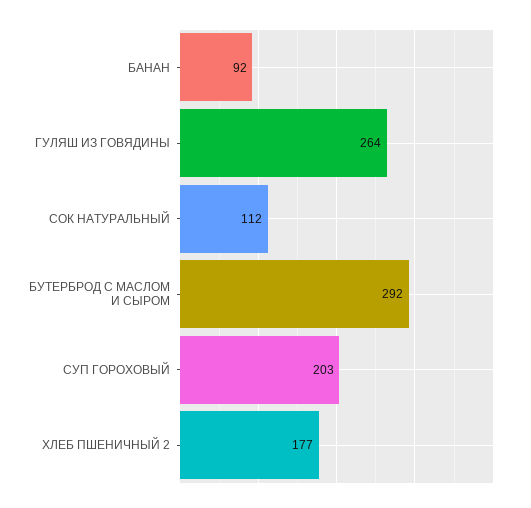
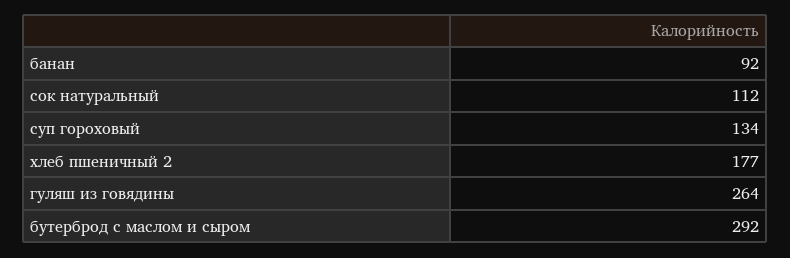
  {
    "БАНАН": 92,
    "ГУЛЯШ ИЗ ГОВЯДИНЫ": 264,
    "СОК НАТУРАЛЬНЫЙ": 112,
    "БУТЕРБРОД С МАСЛОМ И СЫРОМ": 292,
-   "СУП ГОРОХОВЫЙ": 203,
+   "СУП ГОРОХОВЫЙ": 134,
    "ХЛЕБ ПШЕНИЧНЫЙ 2": 177
  }

